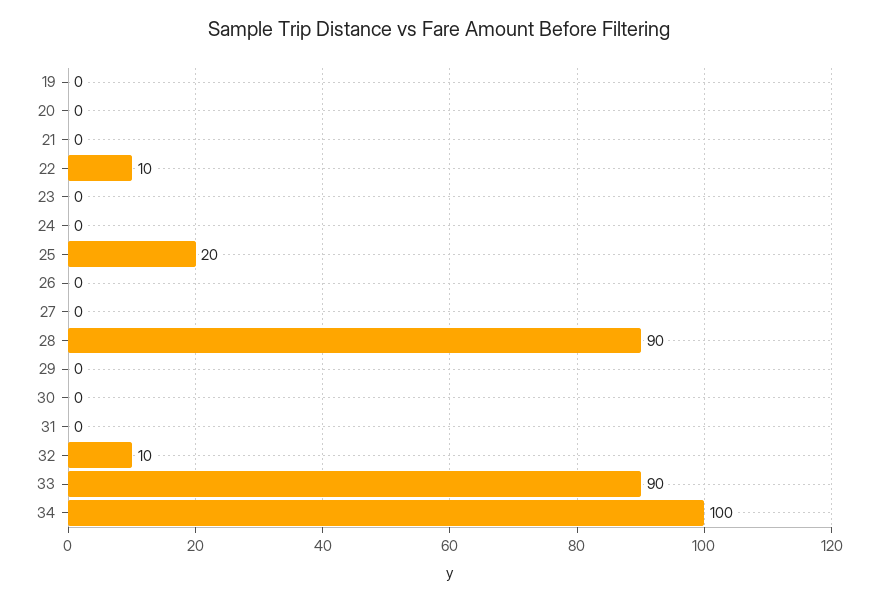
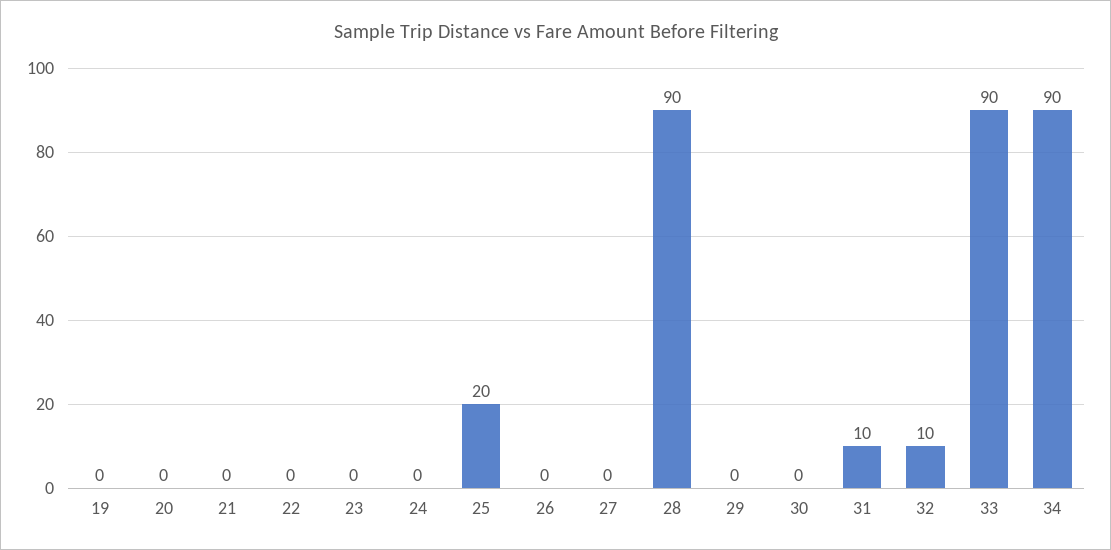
  {
    "19": 0,
    "20": 0,
    "21": 0,
-   "22": 10,
+   "22": 0,
    "23": 0,
    "24": 0,
    "25": 20,
    "26": 0,
    "27": 0,
    "28": 90,
    "29": 0,
    "30": 0,
-   "31": 0,
+   "31": 10,
    "32": 10,
    "33": 90,
-   "34": 100
+   "34": 90
  }

